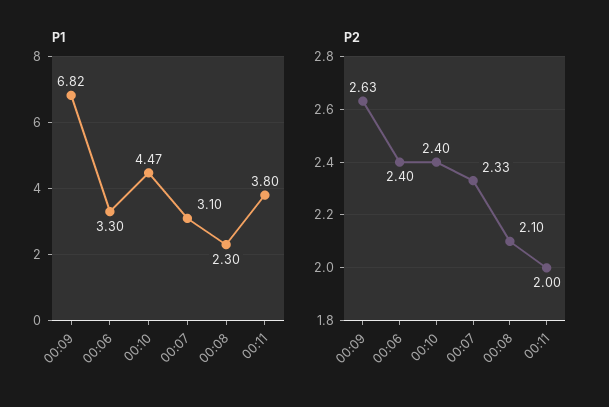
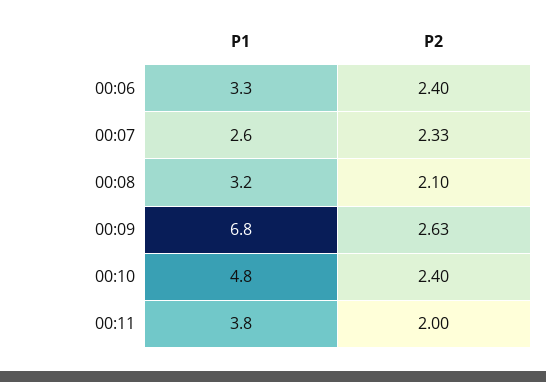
  {
    "P1": {
      "00:09": 6.82,
      "00:06": 3.3,
-     "00:10": 4.47,
+     "00:10": 4.8,
-     "00:07": 3.1,
+     "00:07": 2.6,
-     "00:08": 2.3,
+     "00:08": 3.2,
      "00:11": 3.8
    },
    "P2": {
      "00:09": 2.63,
      "00:06": 2.4,
      "00:10": 2.4,
      "00:07": 2.33,
      "00:08": 2.1,
      "00:11": 2
    }
  }

